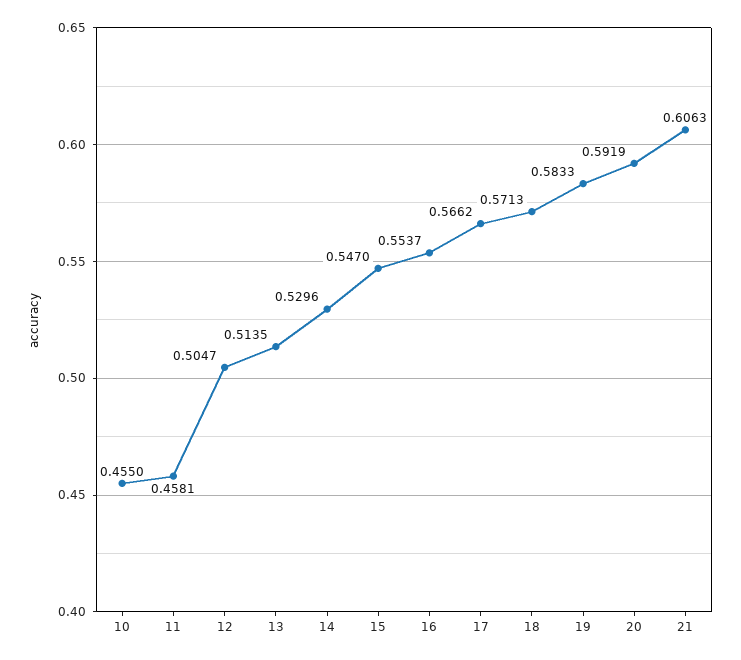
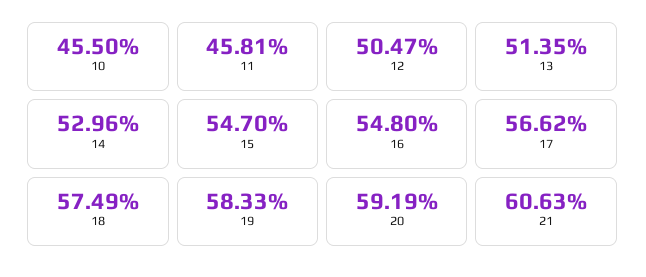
  {
    "10": 0.455,
    "11": 0.4581,
    "12": 0.5047,
    "13": 0.5135,
    "14": 0.5296,
    "15": 0.547,
-   "16": 0.5537,
+   "16": 0.548,
    "17": 0.5662,
-   "18": 0.5713,
+   "18": 0.5749,
    "19": 0.5833,
    "20": 0.5919,
    "21": 0.6063
  }

